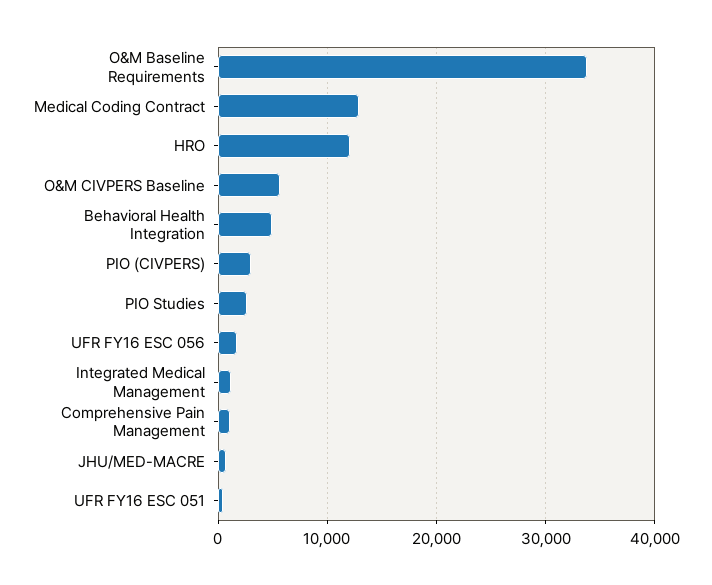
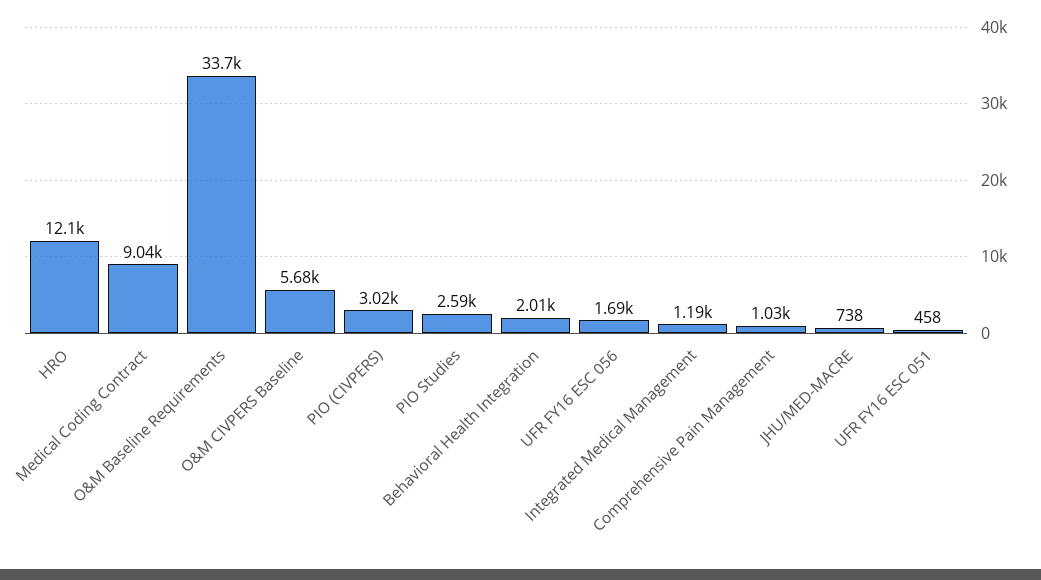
  {
    "O&M Baseline Requirements": 33700,
-   "Medical Coding Contract": 13000,
+   "Medical Coding Contract": 9040,
    "HRO": 12100,
    "O&M CIVPERS Baseline": 5680,
-   "Behavioral Health Integration": 5000,
+   "Behavioral Health Integration": 2010,
    "PIO (CIVPERS)": 3020,
    "PIO Studies": 2590,
    "UFR FY16 ESC 056": 1690,
    "Integrated Medical Management": 1190,
    "Comprehensive Pain Management": 1030,
    "JHU/MED-MACRE": 738,
    "UFR FY16 ESC 051": 458
  }

